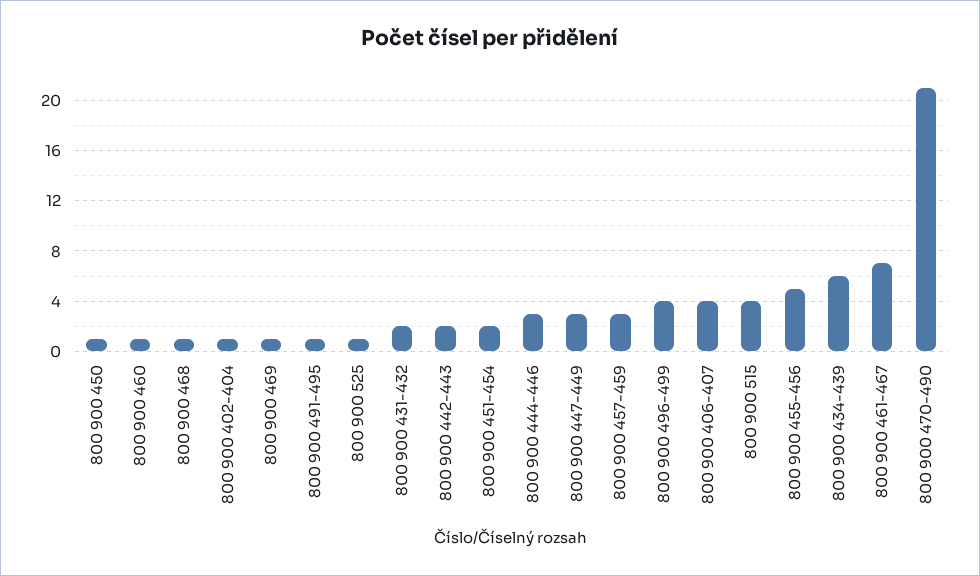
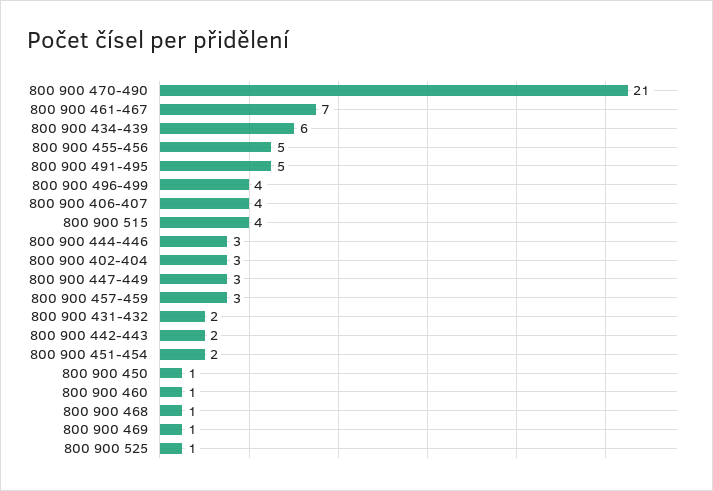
  {
    "800 900 450": 1,
    "800 900 460": 1,
    "800 900 468": 1,
-   "800 900 402-404": 1,
+   "800 900 402-404": 3,
    "800 900 469": 1,
-   "800 900 491-495": 1,
+   "800 900 491-495": 5,
    "800 900 525": 1,
    "800 900 431-432": 2,
    "800 900 442-443": 2,
    "800 900 451-454": 2,
    "800 900 444-446": 3,
    "800 900 447-449": 3,
    "800 900 457-459": 3,
    "800 900 496-499": 4,
    "800 900 406-407": 4,
    "800 900 515": 4,
    "800 900 455-456": 5,
    "800 900 434-439": 6,
    "800 900 461-467": 7,
    "800 900 470-490": 21
  }

